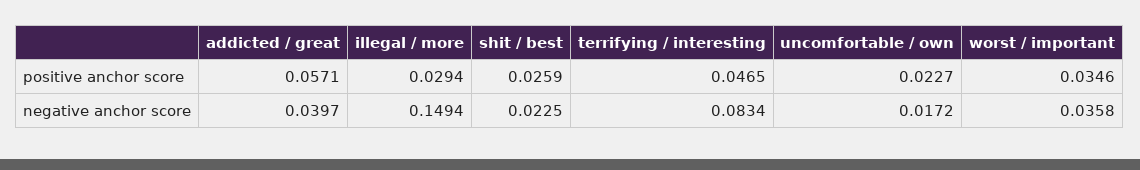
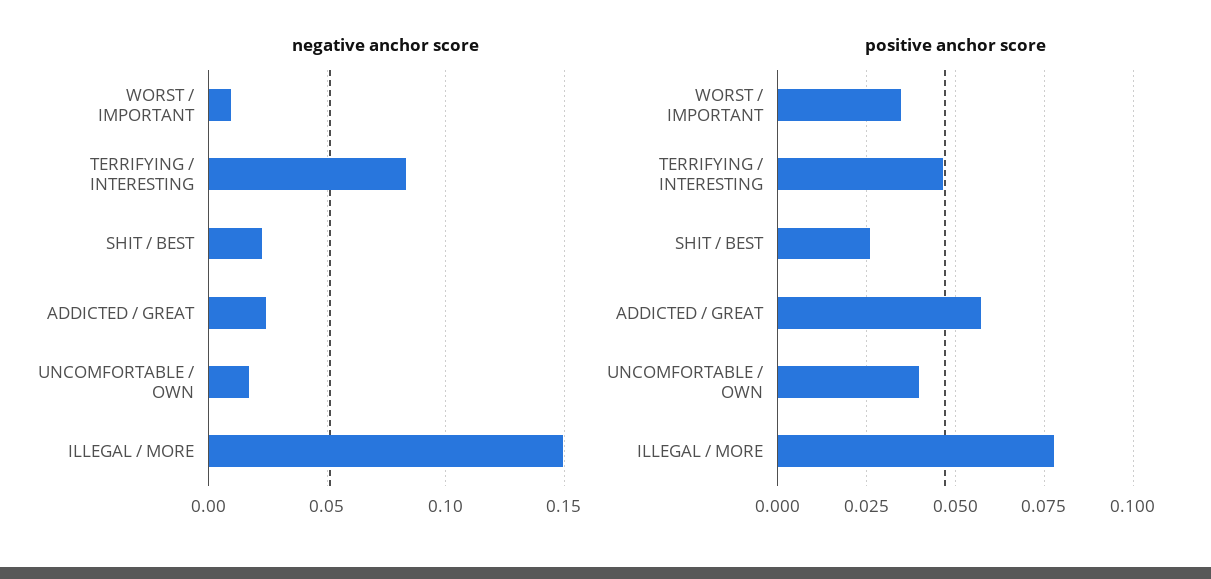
  {
    "positive anchor score": {
      "addicted / great": 0.0571,
-     "illegal / more": 0.0294,
+     "illegal / more": 0.0775,
      "shit / best": 0.0259,
      "terrifying / interesting": 0.0465,
-     "uncomfortable / own": 0.0227,
+     "uncomfortable / own": 0.04,
      "worst / important": 0.0346
    },
    "negative anchor score": {
-     "addicted / great": 0.0397,
+     "addicted / great": 0.025,
      "illegal / more": 0.1494,
      "shit / best": 0.0225,
      "terrifying / interesting": 0.0834,
      "uncomfortable / own": 0.0172,
-     "worst / important": 0.0358
+     "worst / important": 0.01
    }
  }

